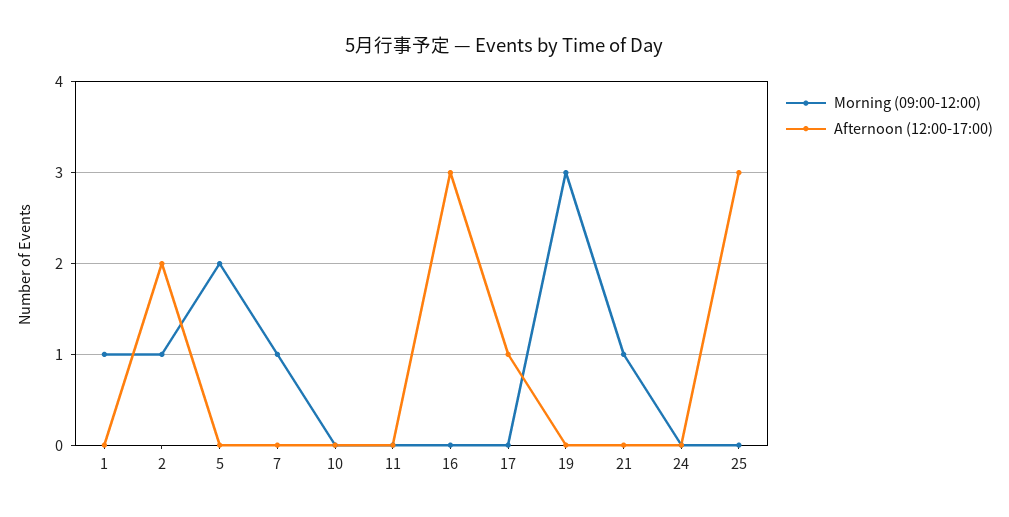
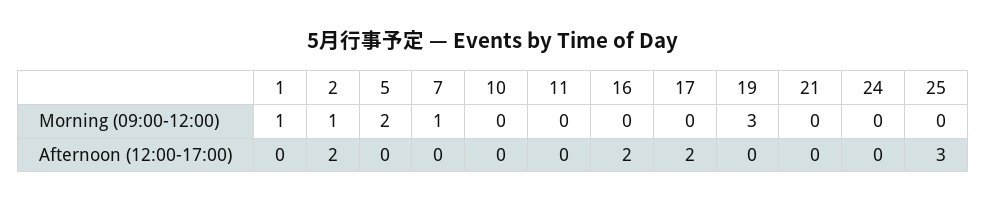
  {
    "Morning (09:00-12:00)": {
      "1": 1,
      "2": 1,
      "5": 2,
      "7": 1,
      "10": 0,
      "11": 0,
      "16": 0,
      "17": 0,
      "19": 3,
-     "21": 1,
+     "21": 0,
      "24": 0,
      "25": 0
    },
    "Afternoon (12:00-17:00)": {
      "1": 0,
      "2": 2,
      "5": 0,
      "7": 0,
      "10": 0,
      "11": 0,
-     "16": 3,
+     "16": 2,
-     "17": 1,
+     "17": 2,
      "19": 0,
      "21": 0,
      "24": 0,
      "25": 3
    }
  }

